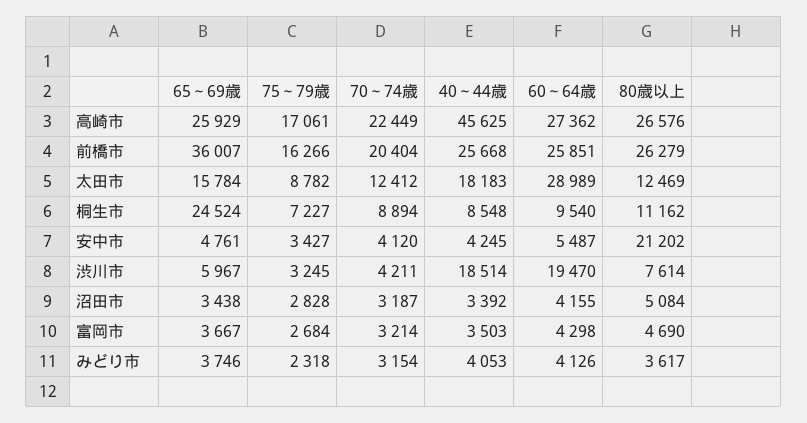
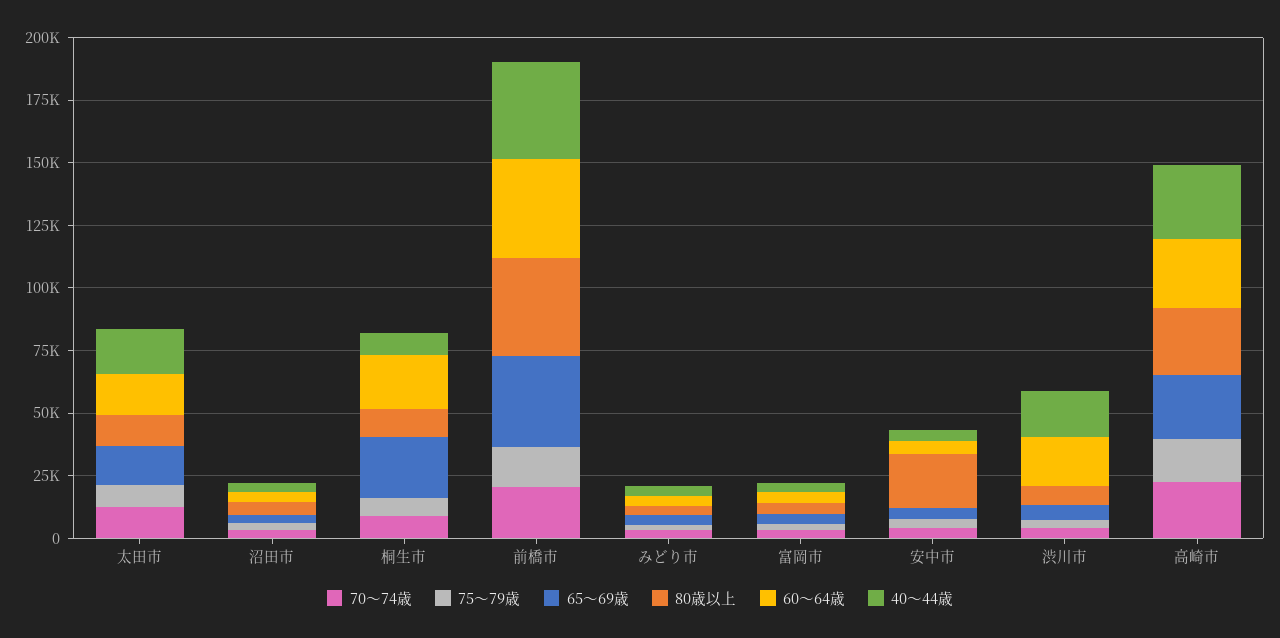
  {
    "65～69歳": {
      "高崎市": 25929,
      "前橋市": 36007,
      "太田市": 15784,
      "桐生市": 24524,
      "安中市": 4761,
      "渋川市": 5967,
      "沼田市": 3438,
      "富岡市": 3667,
      "みどり市": 3746
    },
    "75～79歳": {
      "高崎市": 17061,
      "前橋市": 16266,
      "太田市": 8782,
      "桐生市": 7227,
      "安中市": 3427,
      "渋川市": 3245,
      "沼田市": 2828,
      "富岡市": 2684,
      "みどり市": 2318
    },
    "70～74歳": {
      "高崎市": 22449,
      "前橋市": 20404,
      "太田市": 12412,
      "桐生市": 8894,
      "安中市": 4120,
      "渋川市": 4211,
      "沼田市": 3187,
      "富岡市": 3214,
      "みどり市": 3154
    },
    "40～44歳": {
-     "高崎市": 45625,
+     "高崎市": 30000,
-     "前橋市": 25668,
+     "前橋市": 40000,
      "太田市": 18183,
      "桐生市": 8548,
      "安中市": 4245,
      "渋川市": 18514,
      "沼田市": 3392,
      "富岡市": 3503,
      "みどり市": 4053
    },
    "60～64歳": {
      "高崎市": 27362,
-     "前橋市": 25851,
+     "前橋市": 40000,
-     "太田市": 28989,
+     "太田市": 15000,
-     "桐生市": 9540,
+     "桐生市": 20000,
      "安中市": 5487,
      "渋川市": 19470,
      "沼田市": 4155,
      "富岡市": 4298,
      "みどり市": 4126
    },
    "80歳以上": {
      "高崎市": 26576,
-     "前橋市": 26279,
+     "前橋市": 40000,
      "太田市": 12469,
      "桐生市": 11162,
      "安中市": 21202,
      "渋川市": 7614,
      "沼田市": 5084,
      "富岡市": 4690,
      "みどり市": 3617
    }
  }

